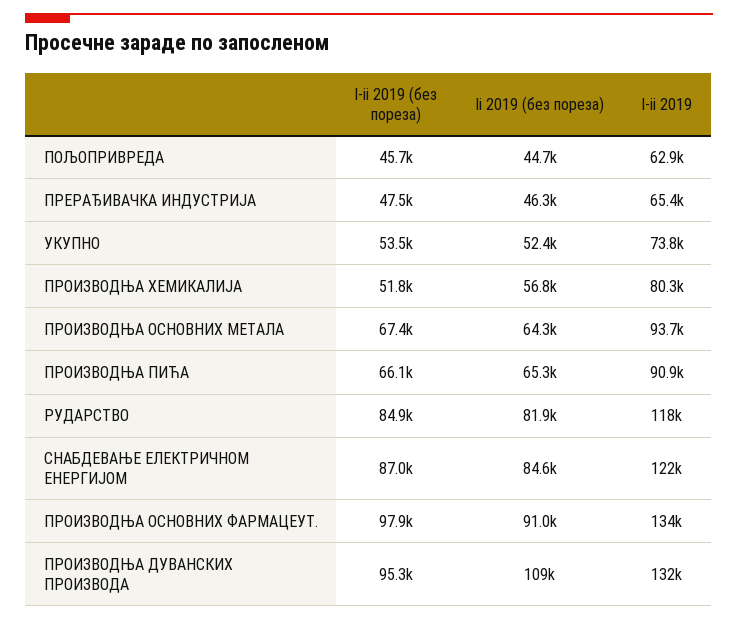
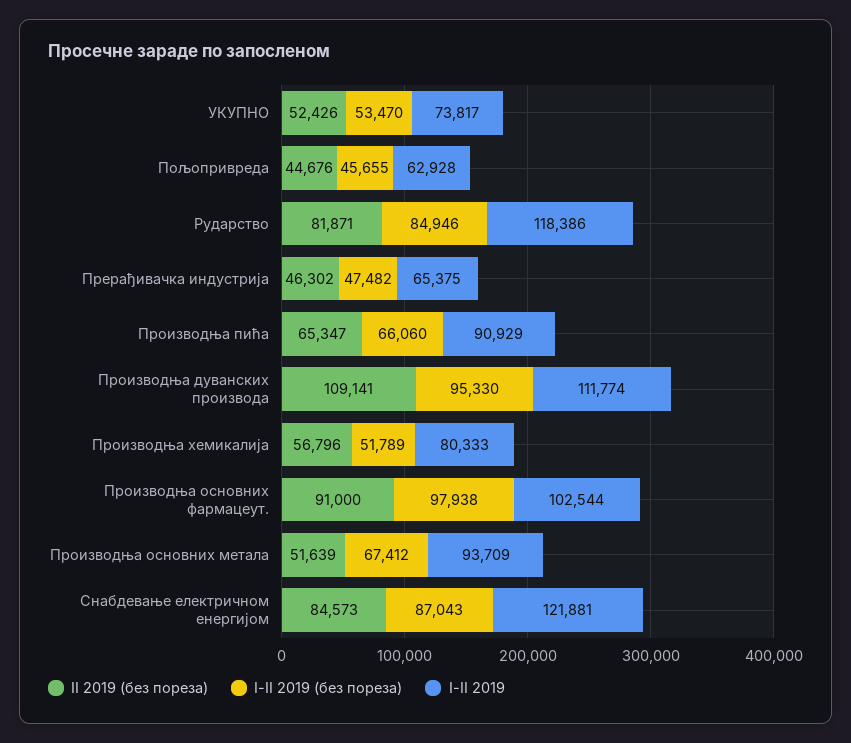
  {
    "I-ii 2019 (без пореза)": {
      "ПОЉОПРИВРЕДА": 45655,
      "ПРЕРАЂИВАЧКА ИНДУСТРИЈА": 47482,
      "УКУПНО": 53470,
      "ПРОИЗВОДЊА ХЕМИКАЛИЈА": 51789,
      "ПРОИЗВОДЊА ОСНОВНИХ МЕТАЛА": 67412,
      "ПРОИЗВОДЊА ПИЋА": 66060,
      "РУДАРСТВО": 84946,
      "СНАБДЕВАЊЕ ЕЛЕКТРИЧНОМ ЕНЕРГИЈОМ": 87043,
      "ПРОИЗВОДЊА ОСНОВНИХ ФАРМАЦЕУТ.": 97938,
      "ПРОИЗВОДЊА ДУВАНСКИХ ПРОИЗВОДА": 95330
    },
    "Ii 2019 (без пореза)": {
      "ПОЉОПРИВРЕДА": 44676,
      "ПРЕРАЂИВАЧКА ИНДУСТРИЈА": 46302,
      "УКУПНО": 52426,
      "ПРОИЗВОДЊА ХЕМИКАЛИЈА": 56796,
-     "ПРОИЗВОДЊА ОСНОВНИХ МЕТАЛА": 64300,
+     "ПРОИЗВОДЊА ОСНОВНИХ МЕТАЛА": 51639,
      "ПРОИЗВОДЊА ПИЋА": 65347,
      "РУДАРСТВО": 81871,
      "СНАБДЕВАЊЕ ЕЛЕКТРИЧНОМ ЕНЕРГИЈОМ": 84573,
      "ПРОИЗВОДЊА ОСНОВНИХ ФАРМАЦЕУТ.": 91000,
      "ПРОИЗВОДЊА ДУВАНСКИХ ПРОИЗВОДА": 109141
    },
    "I-ii 2019": {
      "ПОЉОПРИВРЕДА": 62928,
      "ПРЕРАЂИВАЧКА ИНДУСТРИЈА": 65375,
      "УКУПНО": 73817,
      "ПРОИЗВОДЊА ХЕМИКАЛИЈА": 80333,
      "ПРОИЗВОДЊА ОСНОВНИХ МЕТАЛА": 93709,
      "ПРОИЗВОДЊА ПИЋА": 90929,
      "РУДАРСТВО": 118386,
      "СНАБДЕВАЊЕ ЕЛЕКТРИЧНОМ ЕНЕРГИЈОМ": 121881,
-     "ПРОИЗВОДЊА ОСНОВНИХ ФАРМАЦЕУТ.": 134000,
+     "ПРОИЗВОДЊА ОСНОВНИХ ФАРМАЦЕУТ.": 102544,
-     "ПРОИЗВОДЊА ДУВАНСКИХ ПРОИЗВОДА": 132000
+     "ПРОИЗВОДЊА ДУВАНСКИХ ПРОИЗВОДА": 111774
    }
  }

